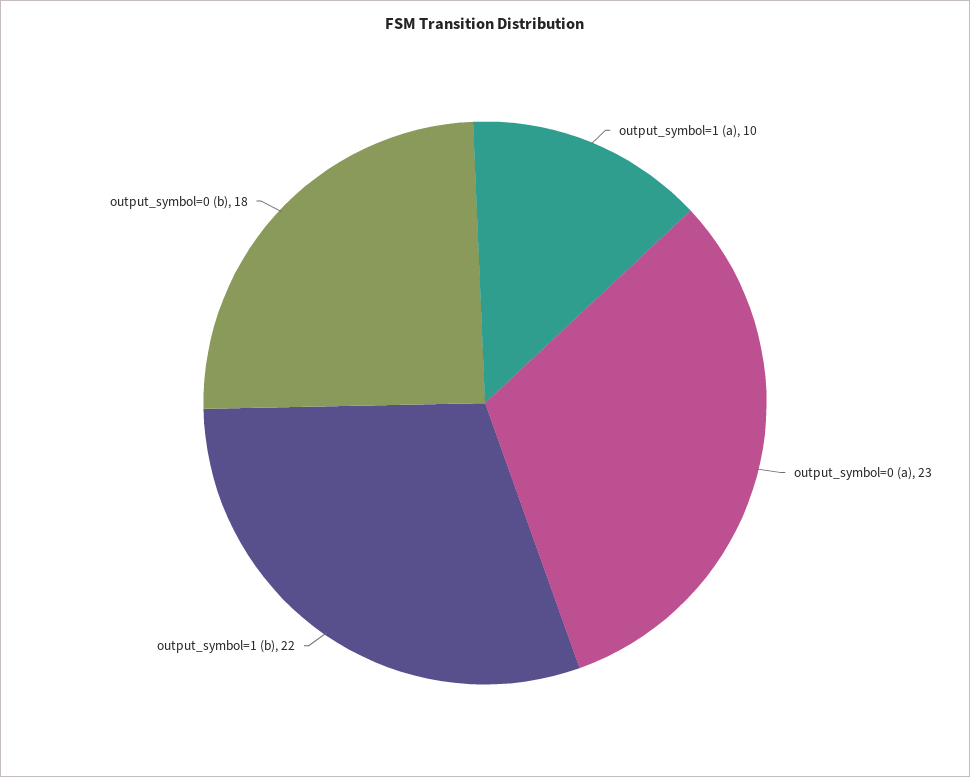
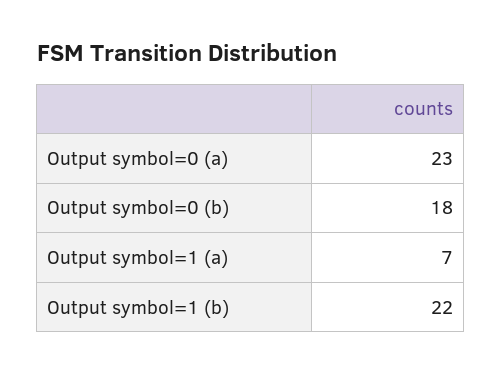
  {
-   "output_symbol=1 (a)": 10,
+   "output_symbol=1 (a)": 7,
    "output_symbol=0 (a)": 23,
    "output_symbol=1 (b)": 22,
    "output_symbol=0 (b)": 18
  }

